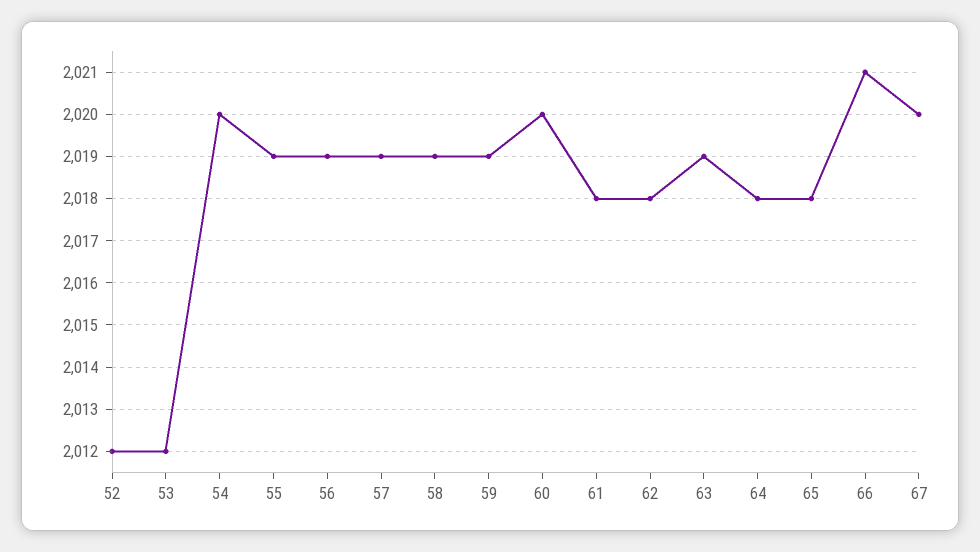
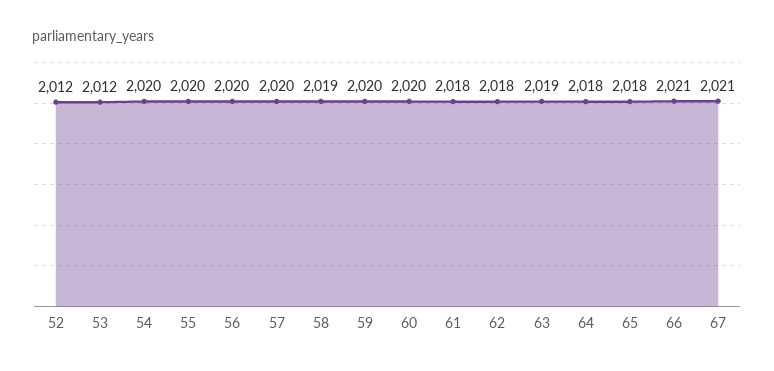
  {
    "52": 2012,
    "53": 2012,
    "54": 2020,
-   "55": 2019,
+   "55": 2020,
-   "56": 2019,
+   "56": 2020,
-   "57": 2019,
+   "57": 2020,
    "58": 2019,
-   "59": 2019,
+   "59": 2020,
    "60": 2020,
    "61": 2018,
    "62": 2018,
    "63": 2019,
    "64": 2018,
    "65": 2018,
    "66": 2021,
-   "67": 2020
+   "67": 2021
  }

